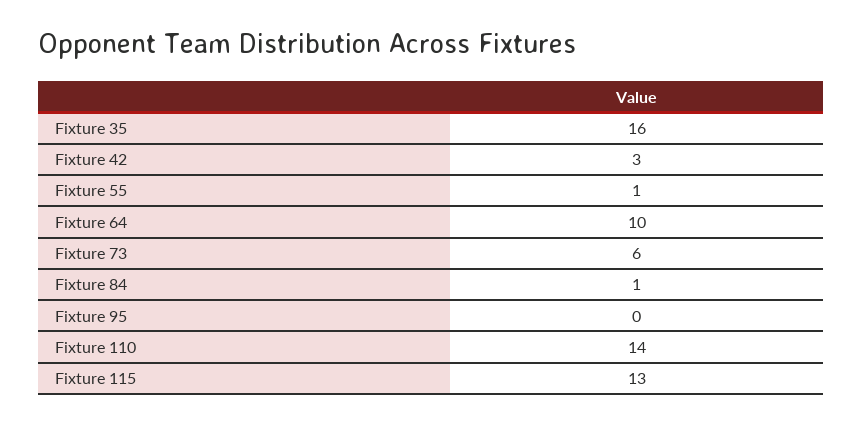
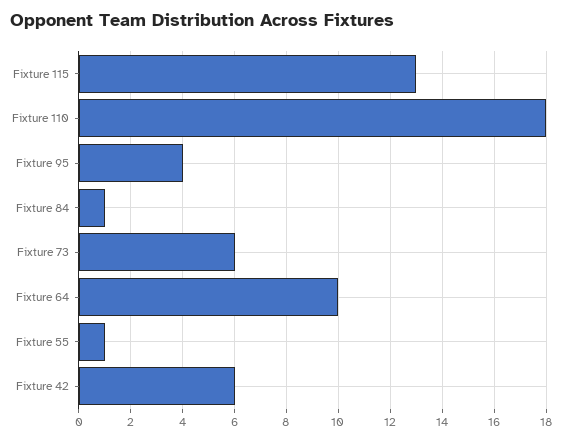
  {
-   "Fixture 35": 16,
-   "Fixture 42": 3,
+   "Fixture 42": 6,
    "Fixture 55": 1,
    "Fixture 64": 10,
    "Fixture 73": 6,
    "Fixture 84": 1,
-   "Fixture 95": 0,
+   "Fixture 95": 4,
-   "Fixture 110": 14,
+   "Fixture 110": 18,
    "Fixture 115": 13
  }

